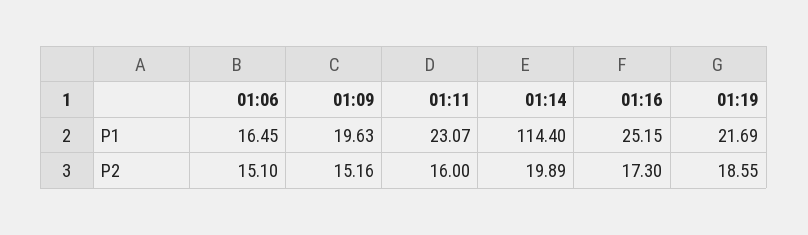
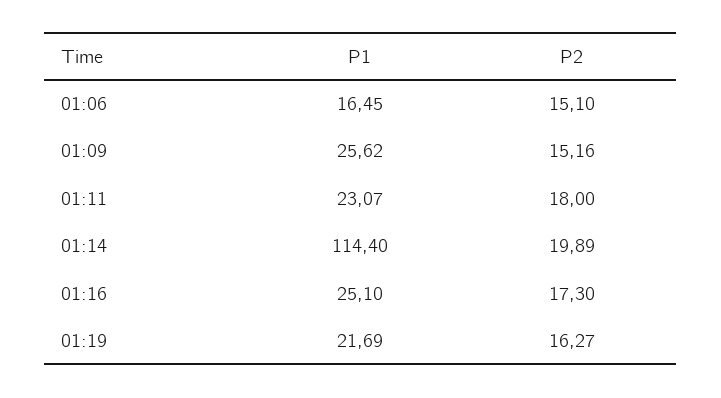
  {
    "01:06": {
      "P1": 16.45,
      "P2": 15.1
    },
    "01:09": {
-     "P1": 19.63,
+     "P1": 25.62,
      "P2": 15.16
    },
    "01:11": {
      "P1": 23.07,
-     "P2": 16
+     "P2": 18
    },
    "01:14": {
      "P1": 114.4,
      "P2": 19.89
    },
    "01:16": {
-     "P1": 25.15,
+     "P1": 25.1,
      "P2": 17.3
    },
    "01:19": {
      "P1": 21.69,
-     "P2": 18.55
+     "P2": 16.27
    }
  }

